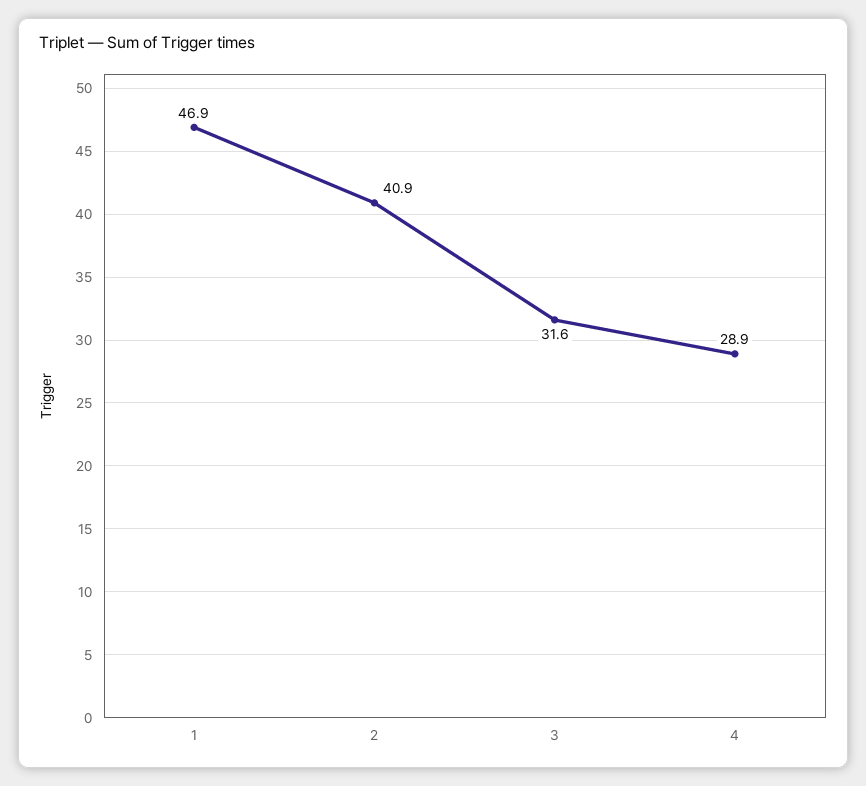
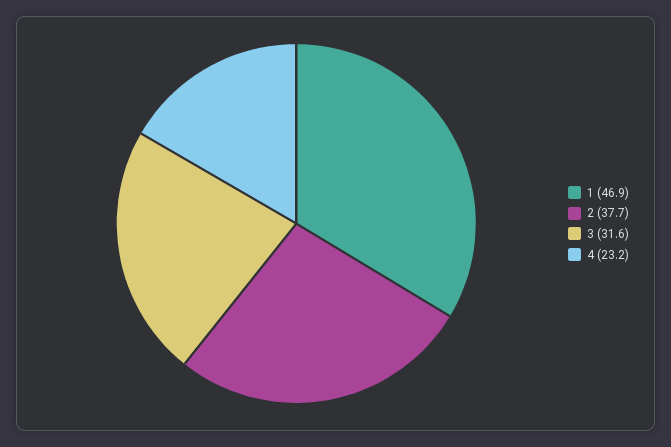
  {
    "1": 46.9,
-   "2": 40.9,
+   "2": 37.7,
    "3": 31.6,
-   "4": 28.9
+   "4": 23.2
  }

